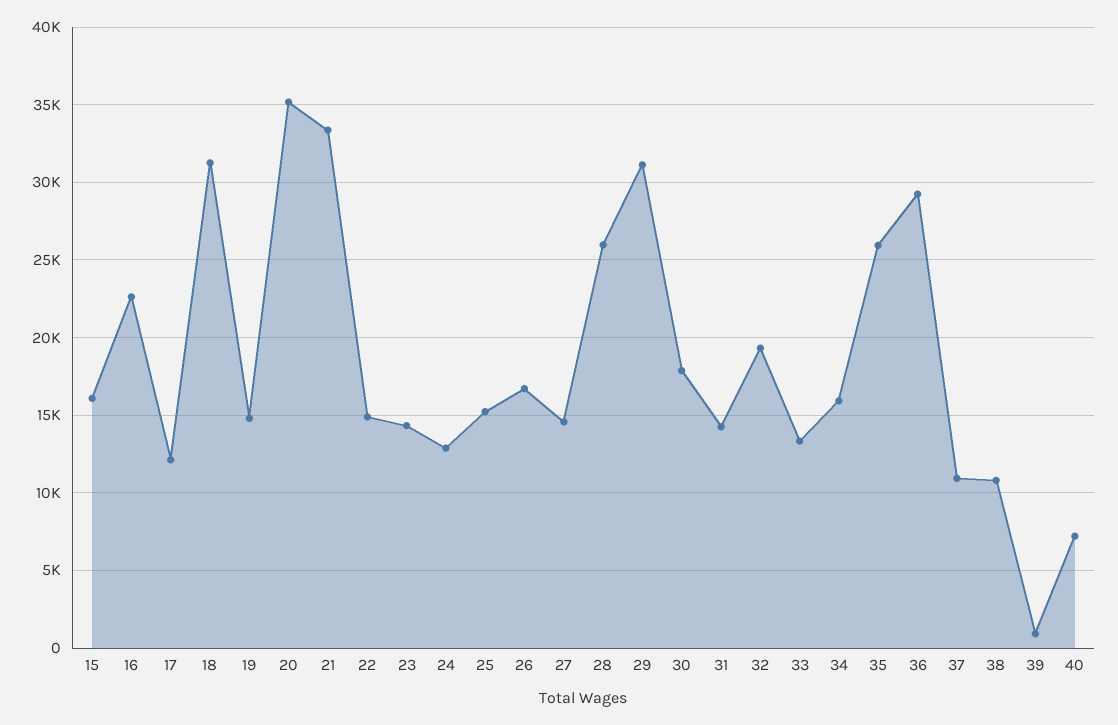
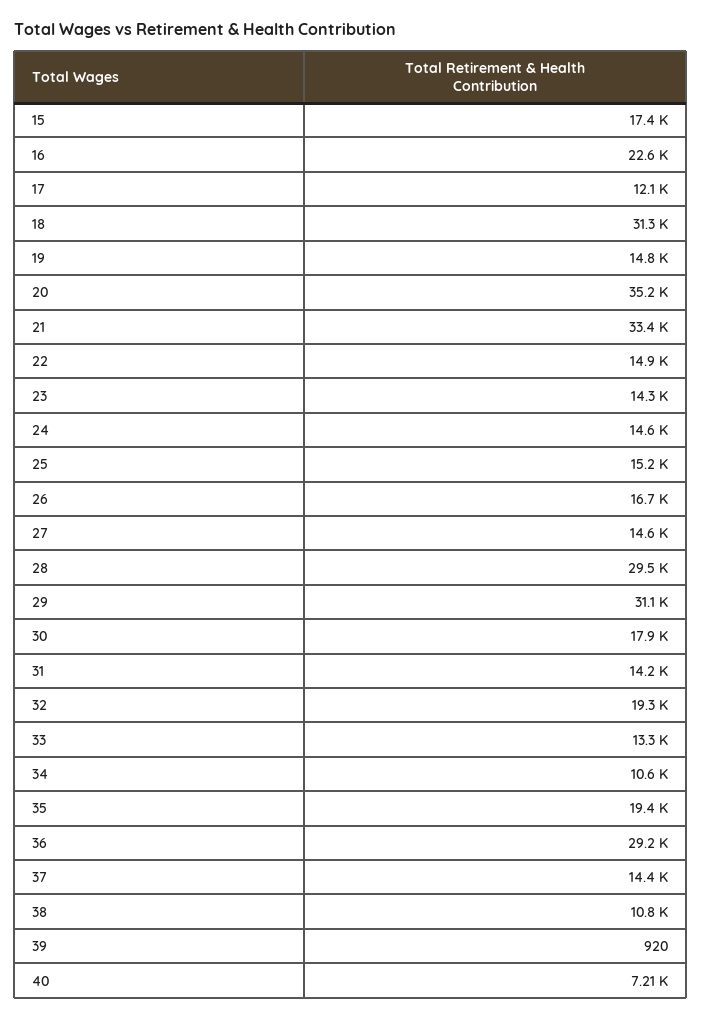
  {
-   "15": 16000,
+   "15": 17400,
    "16": 22600,
    "17": 12100,
    "18": 31300,
    "19": 14800,
    "20": 35200,
    "21": 33400,
    "22": 14900,
    "23": 14300,
-   "24": 13000,
+   "24": 14600,
    "25": 15200,
    "26": 16700,
    "27": 14600,
-   "28": 26000,
+   "28": 29500,
    "29": 31100,
    "30": 17900,
    "31": 14200,
    "32": 19300,
    "33": 13300,
-   "34": 16000,
+   "34": 10600,
-   "35": 26000,
+   "35": 19400,
    "36": 29200,
-   "37": 11000,
+   "37": 14400,
    "38": 10800,
    "39": 920,
    "40": 7210
  }

